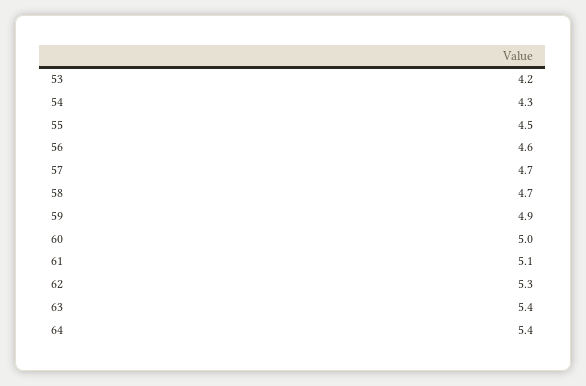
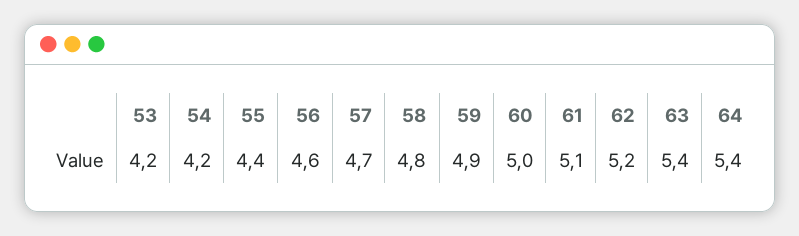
  {
    "53": 4.2,
-   "54": 4.3,
+   "54": 4.2,
-   "55": 4.5,
+   "55": 4.4,
    "56": 4.6,
    "57": 4.7,
-   "58": 4.7,
+   "58": 4.8,
    "59": 4.9,
    "60": 5,
    "61": 5.1,
-   "62": 5.3,
+   "62": 5.2,
    "63": 5.4,
    "64": 5.4
  }

